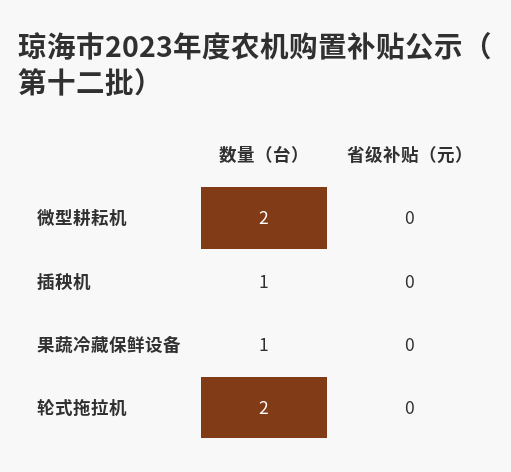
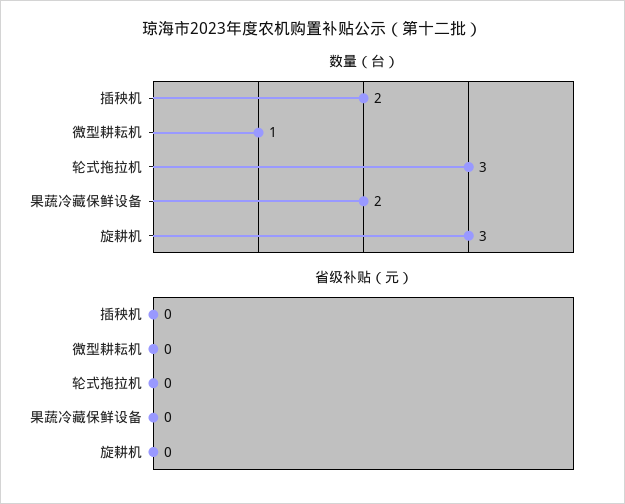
  {
    "数量（台）": {
-     "微型耕耘机": 2,
+     "微型耕耘机": 1,
-     "插秧机": 1,
+     "插秧机": 2,
-     "果蔬冷藏保鲜设备": 1,
+     "果蔬冷藏保鲜设备": 2,
-     "轮式拖拉机": 2
+     "轮式拖拉机": 3,
+     "旋耕机": 3
    },
    "省级补贴（元）": {
      "微型耕耘机": 0,
      "插秧机": 0,
      "果蔬冷藏保鲜设备": 0,
-     "轮式拖拉机": 0
+     "轮式拖拉机": 0,
+     "旋耕机": 0
    }
  }

